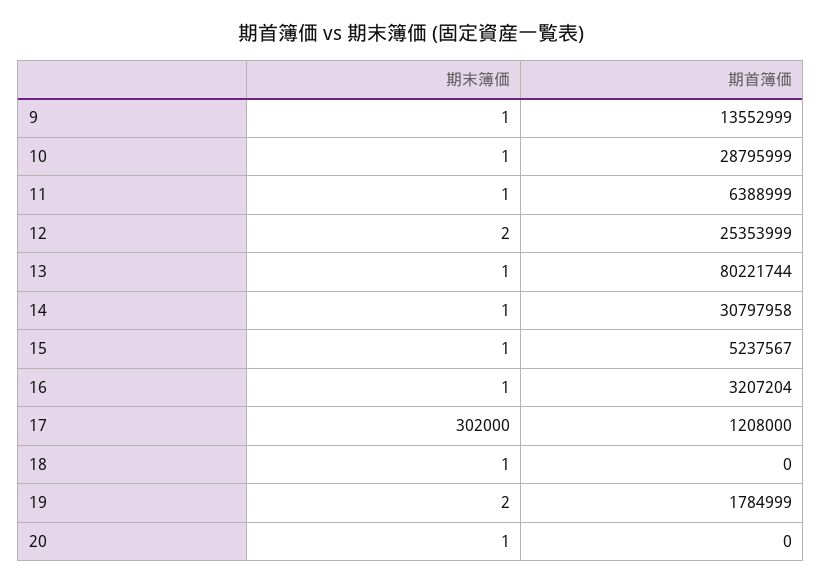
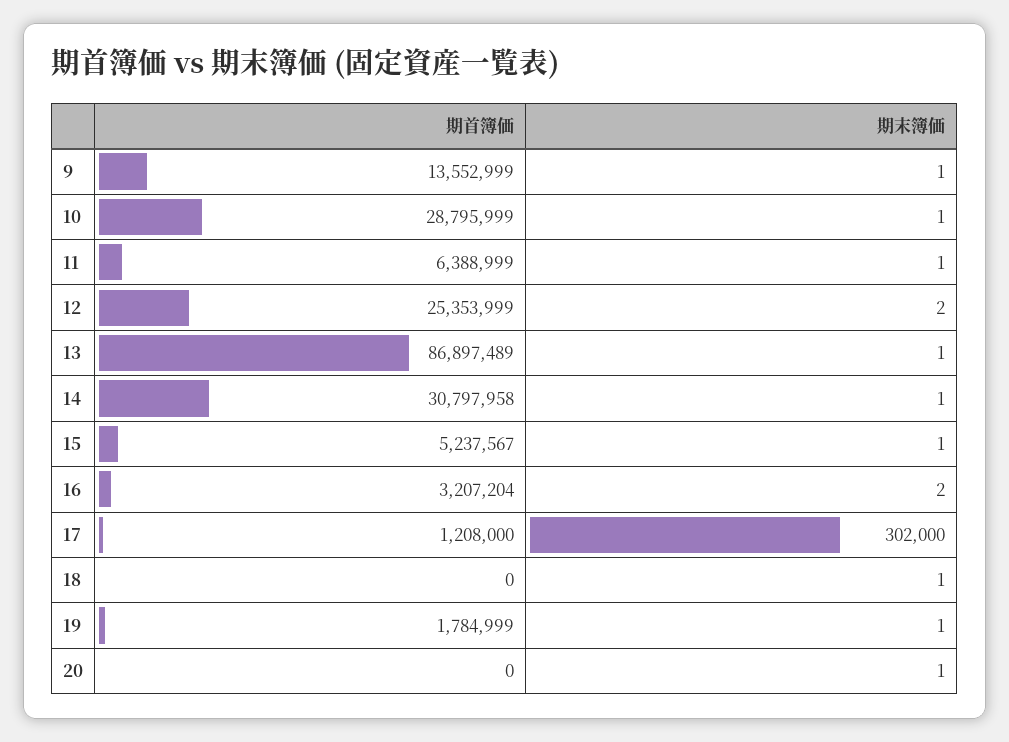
  {
    "期末簿価": {
      "9": 1,
      "10": 1,
      "11": 1,
      "12": 2,
      "13": 1,
      "14": 1,
      "15": 1,
-     "16": 1,
+     "16": 2,
      "17": 302000,
      "18": 1,
-     "19": 2,
+     "19": 1,
      "20": 1
    },
    "期首簿価": {
      "9": 13552999,
      "10": 28795999,
      "11": 6388999,
      "12": 25353999,
-     "13": 80221744,
+     "13": 86897489,
      "14": 30797958,
      "15": 5237567,
      "16": 3207204,
      "17": 1208000,
      "18": 0,
      "19": 1784999,
      "20": 0
    }
  }

